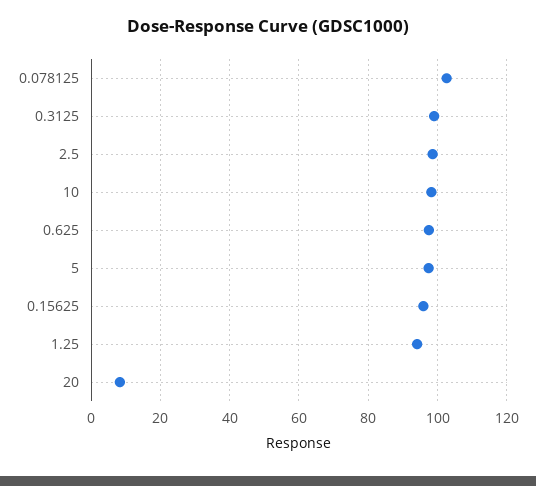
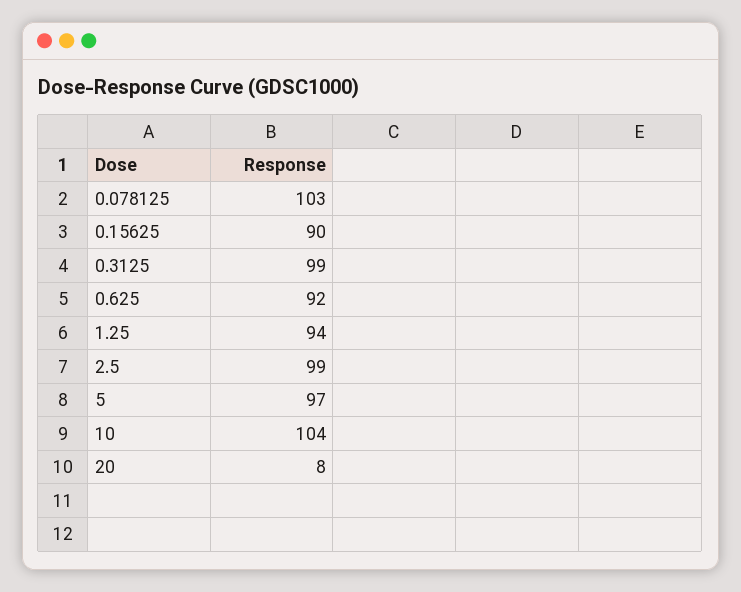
  {
    "0.078125": 103,
    "0.3125": 99,
    "2.5": 99,
-   "10": 98,
+   "10": 104,
-   "0.625": 98,
+   "0.625": 92,
    "5": 97,
-   "0.15625": 96,
+   "0.15625": 90,
    "1.25": 94,
    "20": 8
  }

